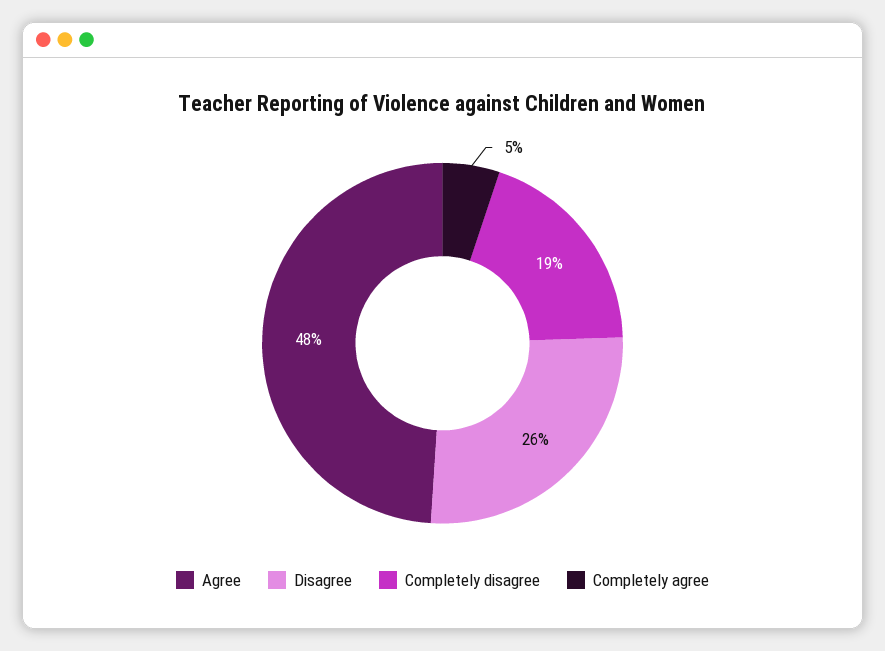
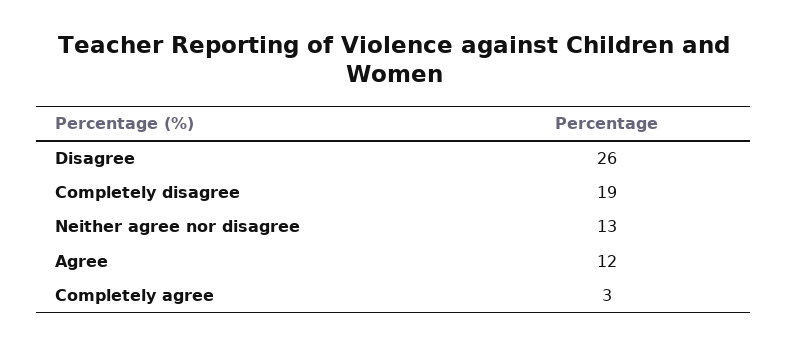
  {
-   "Agree": 48,
+   "Agree": 12,
    "Disagree": 26,
    "Completely disagree": 19,
-   "Completely agree": 5
+   "Completely agree": 3,
+   "Neither agree nor disagree": 13
  }

